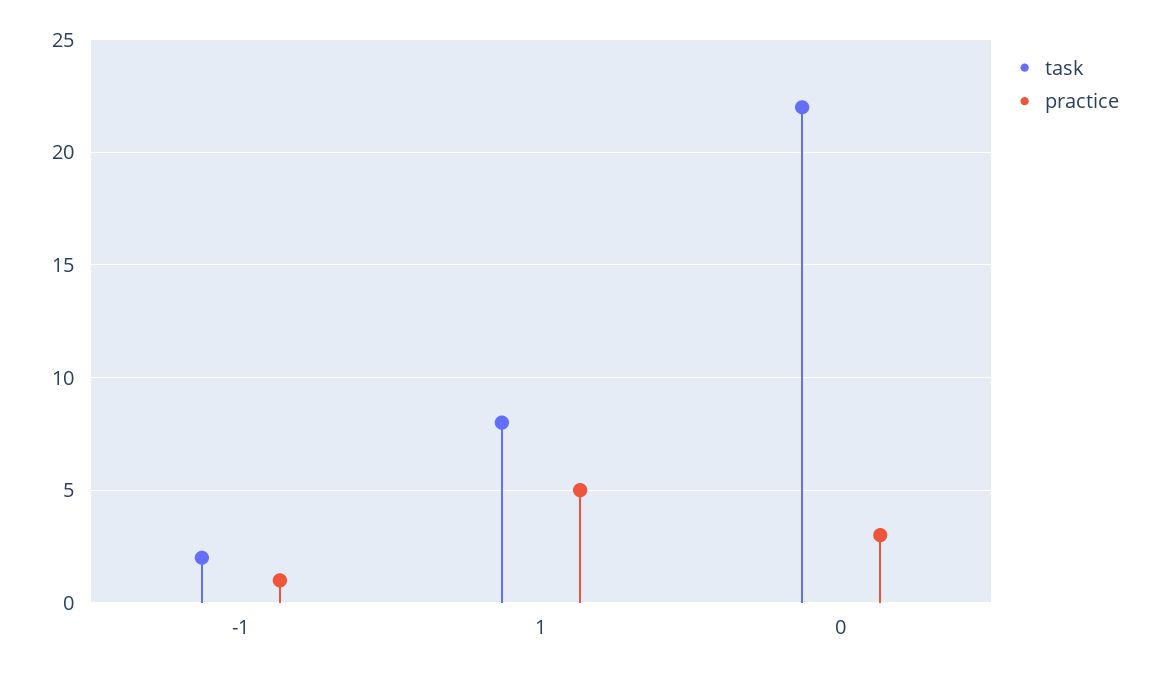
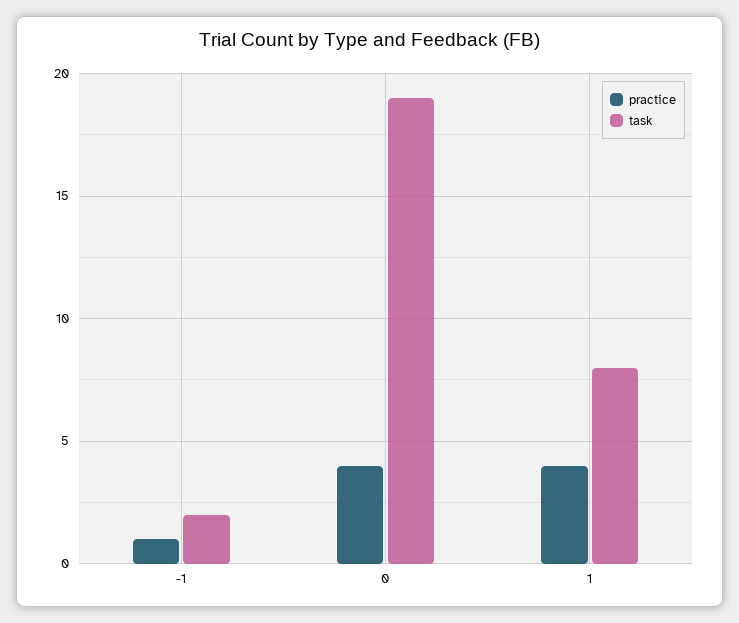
  {
    "task": {
      "-1": 2,
      "1": 8,
-     "0": 22
+     "0": 19
    },
    "practice": {
      "-1": 1,
-     "1": 5,
+     "1": 4,
-     "0": 3
+     "0": 4
    }
  }

